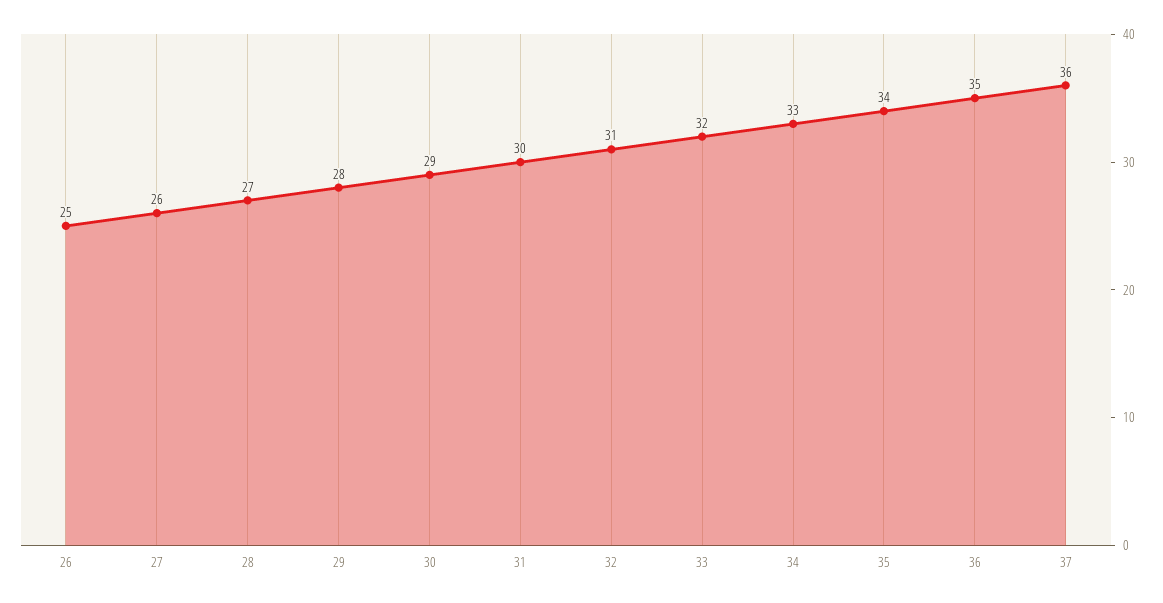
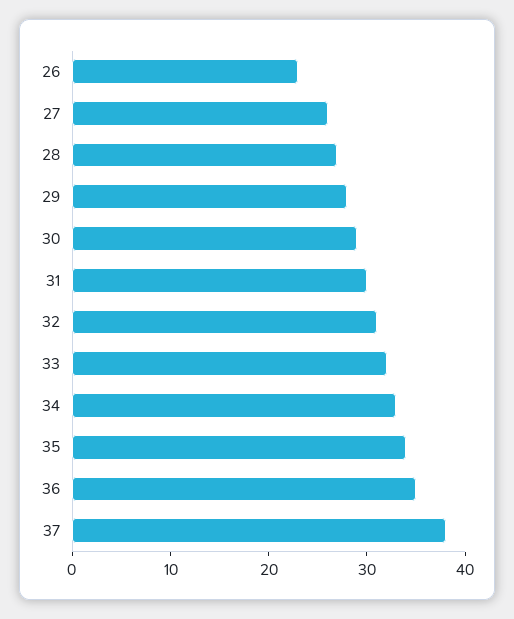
  {
-   "26": 25,
+   "26": 23,
    "27": 26,
    "28": 27,
    "29": 28,
    "30": 29,
    "31": 30,
    "32": 31,
    "33": 32,
    "34": 33,
    "35": 34,
    "36": 35,
-   "37": 36
+   "37": 38
  }

